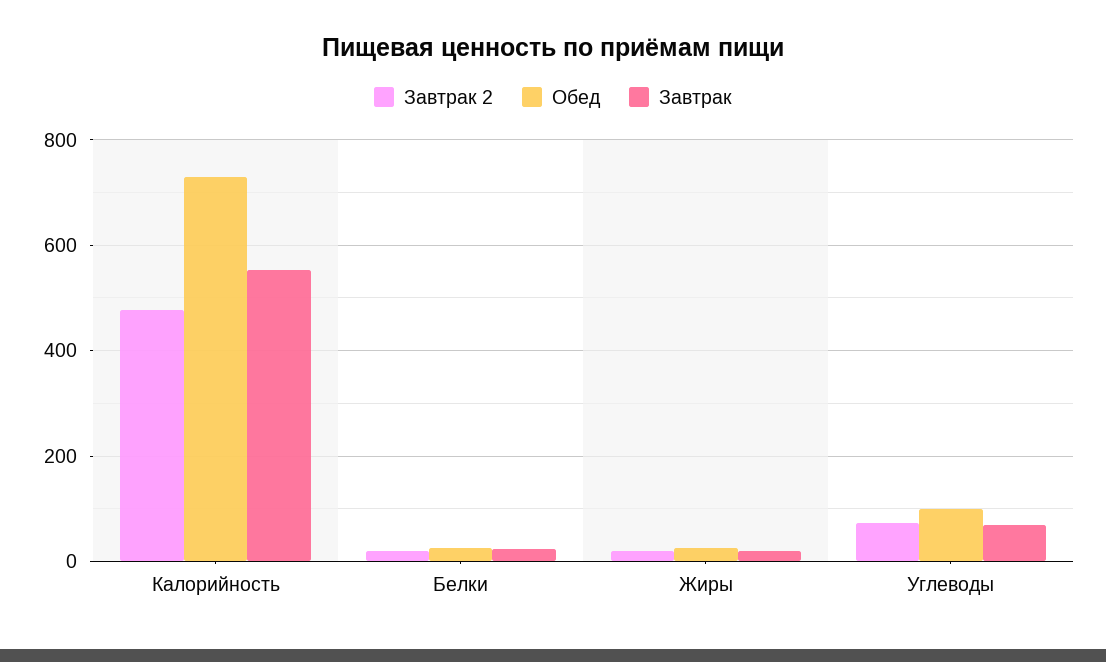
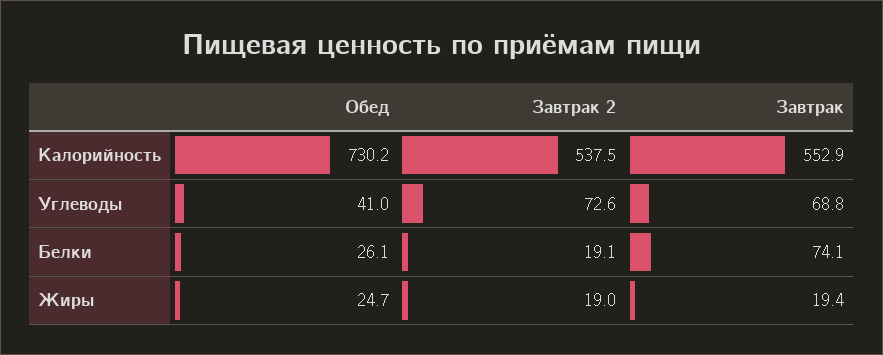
  {
    "Завтрак 2": {
-     "Калорийность": 480,
+     "Калорийность": 537.5,
      "Белки": 19.1,
      "Жиры": 19,
      "Углеводы": 72.6
    },
    "Обед": {
      "Калорийность": 730.2,
      "Белки": 26.1,
      "Жиры": 24.7,
-     "Углеводы": 100
+     "Углеводы": 41
    },
    "Завтрак": {
      "Калорийность": 552.9,
-     "Белки": 20,
+     "Белки": 74.1,
      "Жиры": 19.4,
      "Углеводы": 68.8
    }
  }

